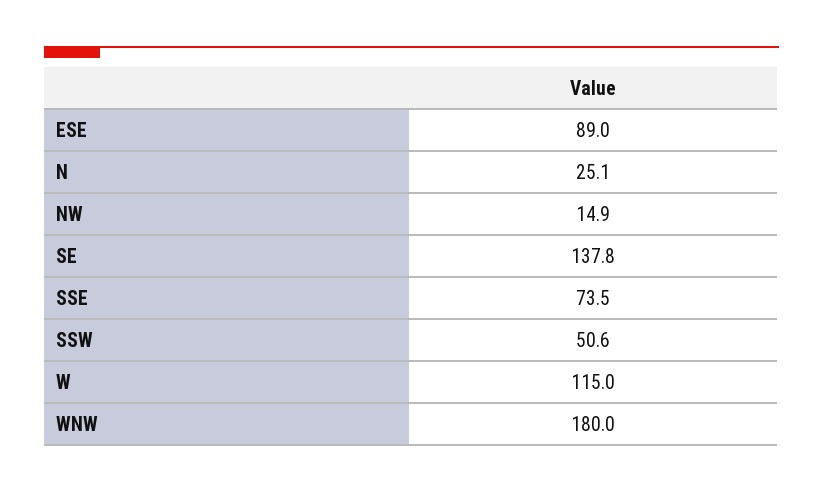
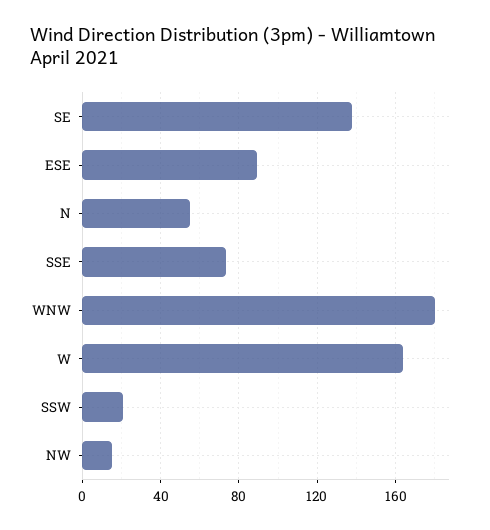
  {
    "ESE": 89,
-   "N": 25.1,
+   "N": 55,
    "NW": 14.9,
    "SE": 137.8,
    "SSE": 73.5,
-   "SSW": 50.6,
+   "SSW": 20,
-   "W": 115,
+   "W": 165,
    "WNW": 180
  }

